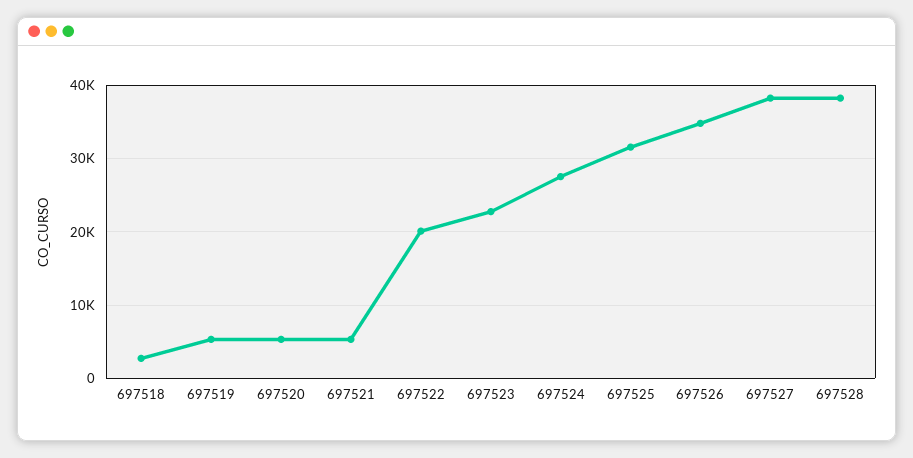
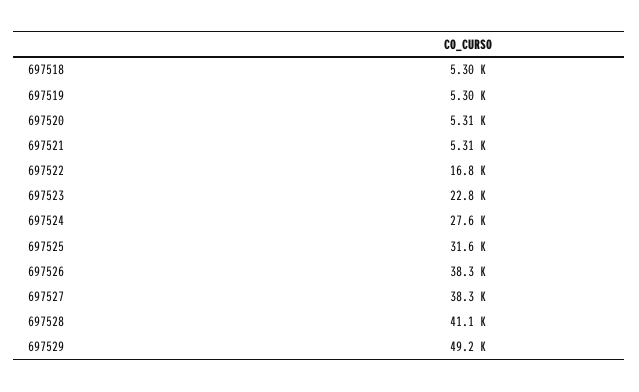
  {
-   "697518": 3000,
+   "697518": 5300,
    "697519": 5300,
    "697520": 5310,
    "697521": 5310,
-   "697522": 20000,
+   "697522": 16800,
    "697523": 22800,
    "697524": 27600,
    "697525": 31600,
-   "697526": 35000,
+   "697526": 38300,
    "697527": 38300,
-   "697528": 38000
+   "697528": 41100,
+   "697529": 49200
  }

